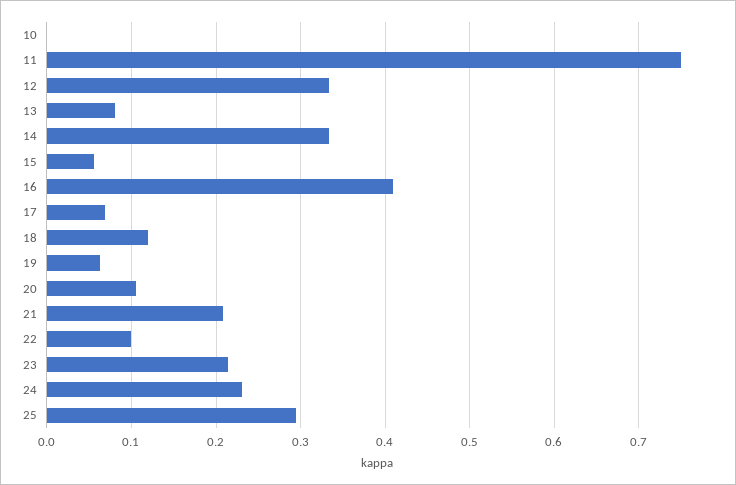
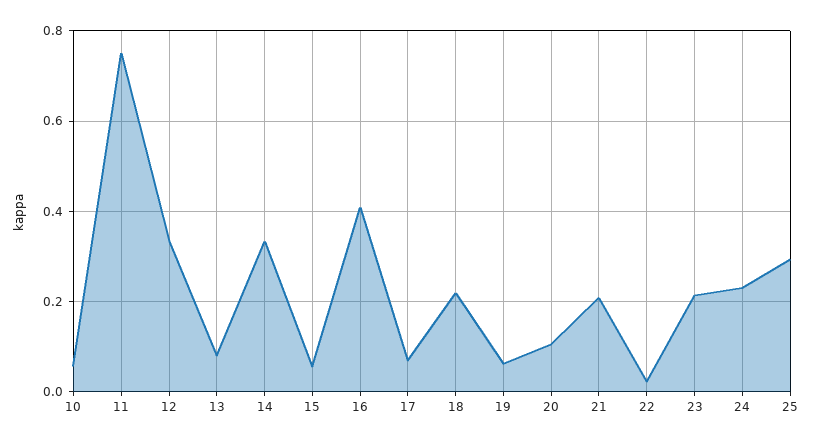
  {
-   "10": 0,
+   "10": 0.06,
    "11": 0.75,
    "12": 0.33,
    "13": 0.08,
    "14": 0.33,
    "15": 0.06,
    "16": 0.41,
    "17": 0.07,
-   "18": 0.12,
+   "18": 0.22,
    "19": 0.06,
    "20": 0.11,
    "21": 0.21,
-   "22": 0.1,
+   "22": 0.02,
    "23": 0.21,
    "24": 0.23,
    "25": 0.29
  }

